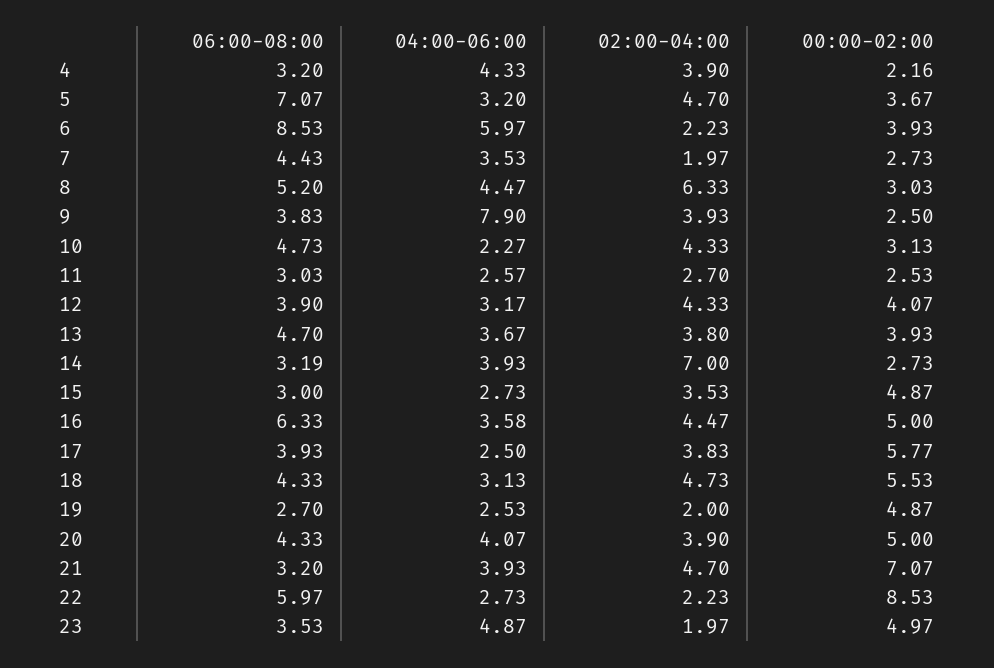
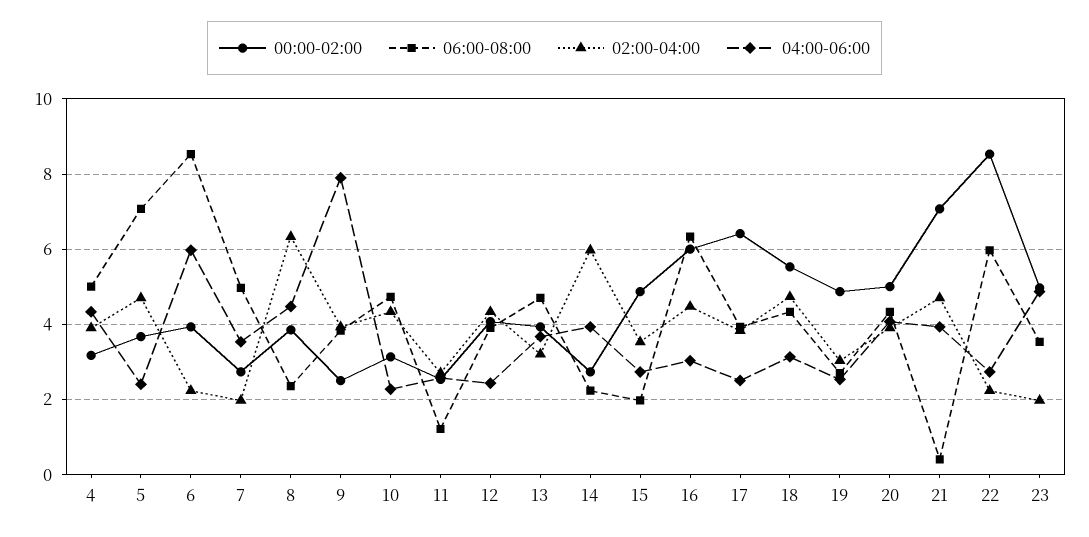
  {
    "06:00-08:00": {
-     "4": 3.2,
+     "4": 5,
      "5": 7.07,
      "6": 8.53,
-     "7": 4.43,
+     "7": 5,
-     "8": 5.2,
+     "8": 2.4,
      "9": 3.83,
      "10": 4.73,
-     "11": 3.03,
+     "11": 1.2,
      "12": 3.9,
      "13": 4.7,
-     "14": 3.19,
+     "14": 2.2,
-     "15": 3,
+     "15": 2,
      "16": 6.33,
      "17": 3.93,
      "18": 4.33,
      "19": 2.7,
      "20": 4.33,
-     "21": 3.2,
+     "21": 0.4,
      "22": 5.97,
      "23": 3.53
    },
    "04:00-06:00": {
      "4": 4.33,
-     "5": 3.2,
+     "5": 2.4,
      "6": 5.97,
      "7": 3.53,
      "8": 4.47,
      "9": 7.9,
      "10": 2.27,
      "11": 2.57,
-     "12": 3.17,
+     "12": 2.4,
      "13": 3.67,
      "14": 3.93,
      "15": 2.73,
-     "16": 3.58,
+     "16": 3,
      "17": 2.5,
      "18": 3.13,
      "19": 2.53,
      "20": 4.07,
      "21": 3.93,
      "22": 2.73,
      "23": 4.87
    },
    "02:00-04:00": {
      "4": 3.9,
      "5": 4.7,
      "6": 2.23,
      "7": 1.97,
      "8": 6.33,
      "9": 3.93,
      "10": 4.33,
      "11": 2.7,
      "12": 4.33,
-     "13": 3.8,
+     "13": 3.2,
-     "14": 7,
+     "14": 6,
      "15": 3.53,
      "16": 4.47,
      "17": 3.83,
      "18": 4.73,
-     "19": 2,
+     "19": 3,
      "20": 3.9,
      "21": 4.7,
      "22": 2.23,
      "23": 1.97
    },
    "00:00-02:00": {
-     "4": 2.16,
+     "4": 3.2,
      "5": 3.67,
      "6": 3.93,
      "7": 2.73,
-     "8": 3.03,
+     "8": 3.8,
      "9": 2.5,
      "10": 3.13,
      "11": 2.53,
      "12": 4.07,
      "13": 3.93,
      "14": 2.73,
      "15": 4.87,
-     "16": 5,
+     "16": 6,
-     "17": 5.77,
+     "17": 6.4,
      "18": 5.53,
      "19": 4.87,
      "20": 5,
      "21": 7.07,
      "22": 8.53,
      "23": 4.97
    }
  }

